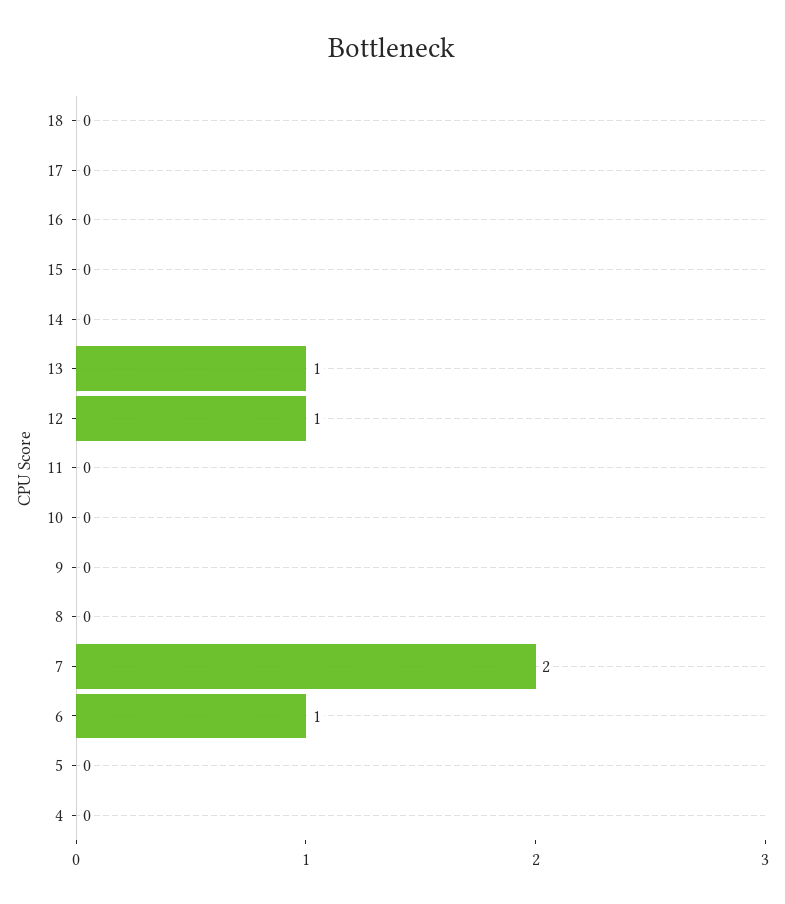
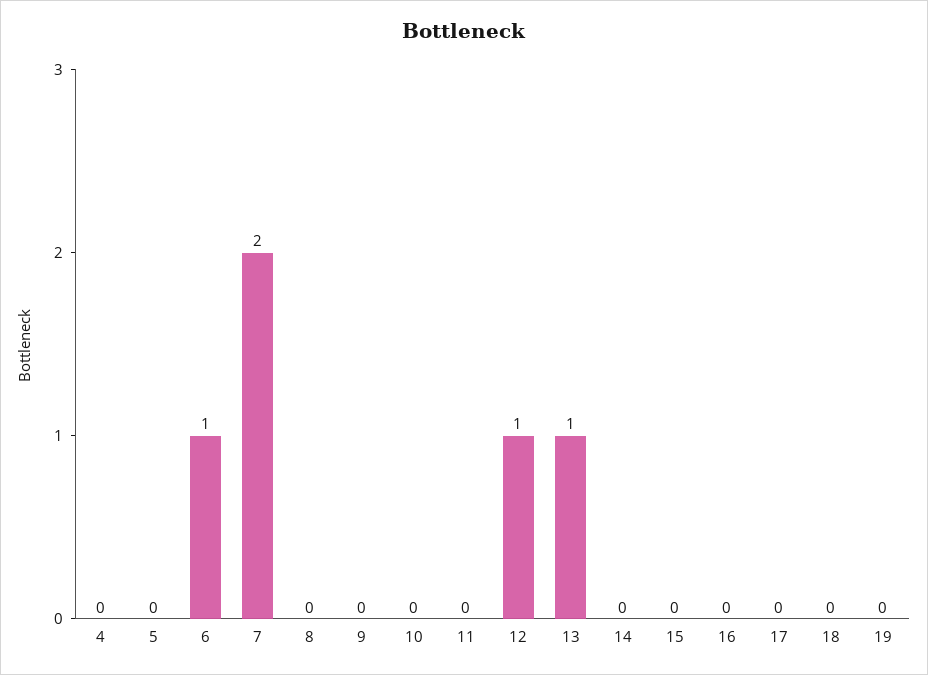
  {
    "18": 0,
    "17": 0,
    "16": 0,
    "15": 0,
    "14": 0,
    "13": 1,
    "12": 1,
    "11": 0,
    "10": 0,
    "9": 0,
    "8": 0,
    "7": 2,
    "6": 1,
    "5": 0,
-   "4": 0
+   "4": 0,
+   "19": 0
  }

